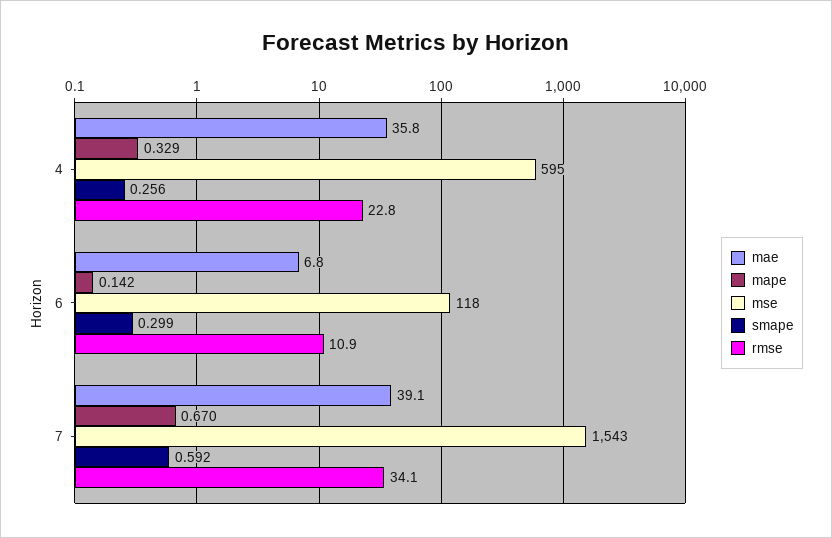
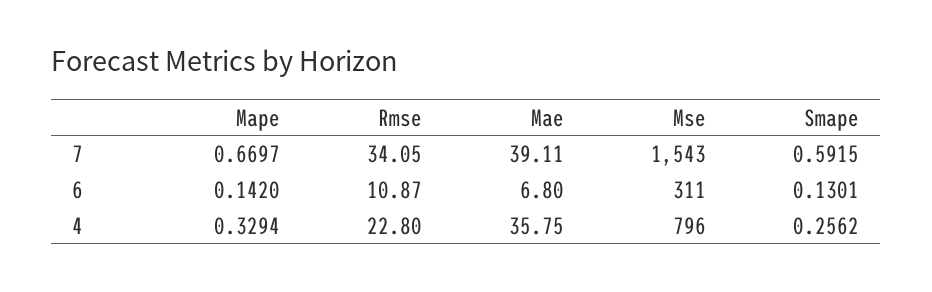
  {
    "mae": {
      "4": 35.75,
      "6": 6.8,
      "7": 39.11
    },
    "mape": {
      "4": 0.3294,
      "6": 0.142,
      "7": 0.6697
    },
    "mse": {
-     "4": 595,
+     "4": 796,
-     "6": 118,
+     "6": 311,
      "7": 1543
    },
    "smape": {
      "4": 0.2562,
-     "6": 0.299,
+     "6": 0.1301,
      "7": 0.5915
    },
    "rmse": {
      "4": 22.8,
      "6": 10.87,
      "7": 34.05
    }
  }

